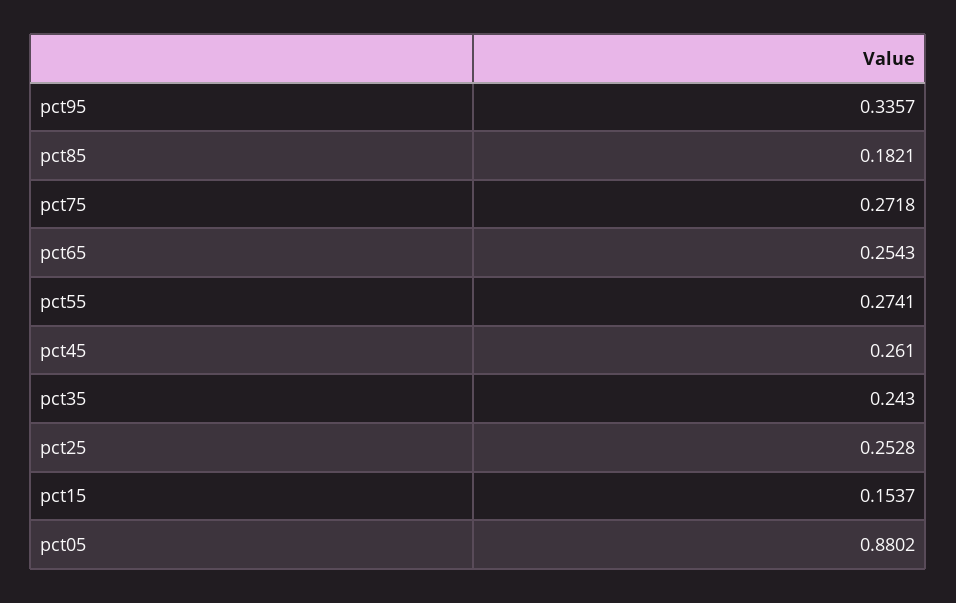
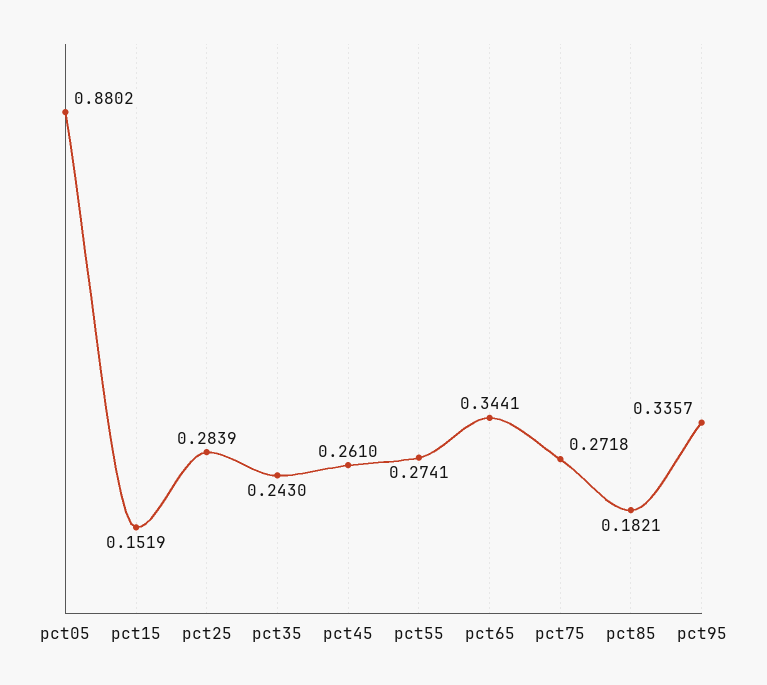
  {
    "pct95": 0.3357,
    "pct85": 0.1821,
    "pct75": 0.2718,
-   "pct65": 0.2543,
+   "pct65": 0.3441,
    "pct55": 0.2741,
    "pct45": 0.261,
    "pct35": 0.243,
-   "pct25": 0.2528,
+   "pct25": 0.2839,
-   "pct15": 0.1537,
+   "pct15": 0.1519,
    "pct05": 0.8802
  }

